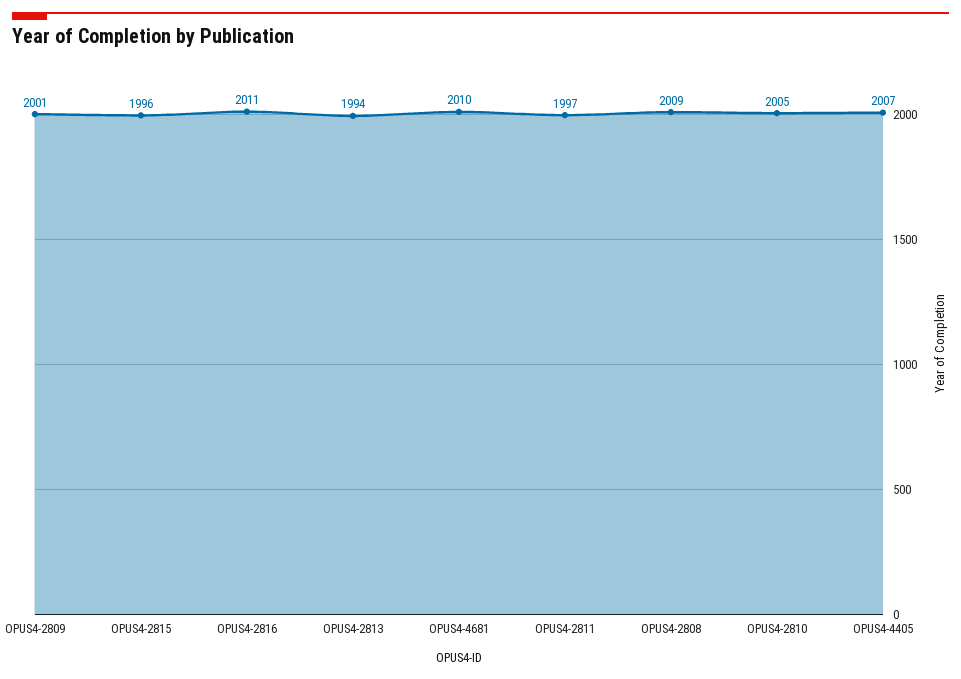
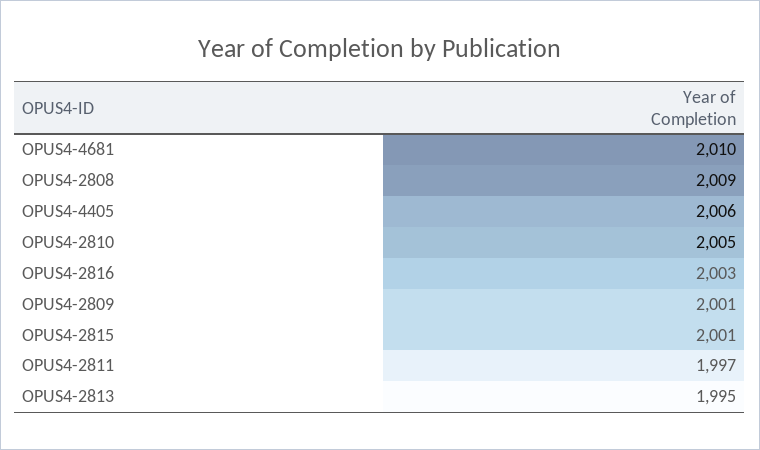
  {
    "OPUS4-2809": 2001,
-   "OPUS4-2815": 1996,
+   "OPUS4-2815": 2001,
-   "OPUS4-2816": 2011,
+   "OPUS4-2816": 2003,
-   "OPUS4-2813": 1994,
+   "OPUS4-2813": 1995,
    "OPUS4-4681": 2010,
    "OPUS4-2811": 1997,
    "OPUS4-2808": 2009,
    "OPUS4-2810": 2005,
-   "OPUS4-4405": 2007
+   "OPUS4-4405": 2006
  }

